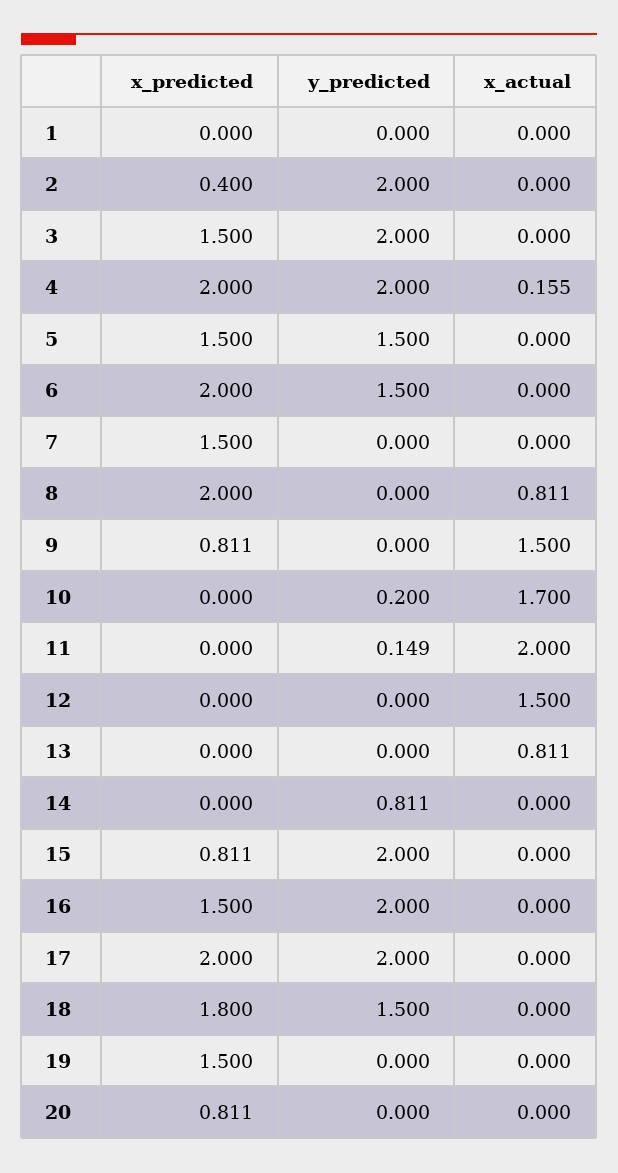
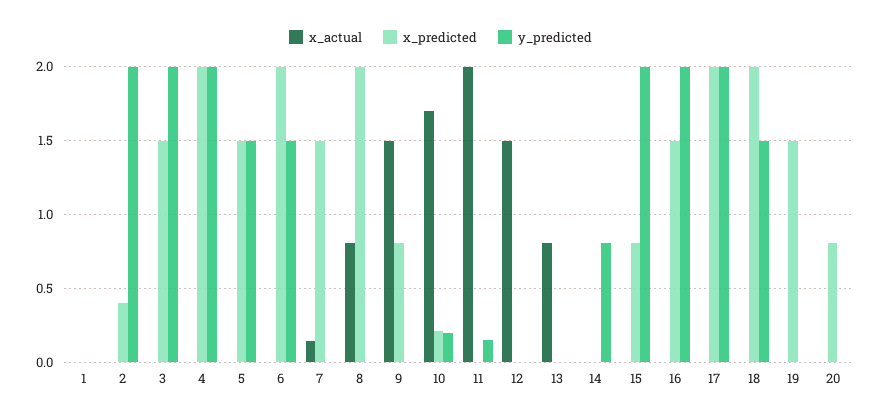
  {
    "x_predicted": {
      "1": 0,
      "2": 0.4,
      "3": 1.5,
      "4": 2,
      "5": 1.5,
      "6": 2,
      "7": 1.5,
      "8": 2,
      "9": 0.811,
-     "10": 0,
+     "10": 0.2,
      "11": 0,
      "12": 0,
      "13": 0,
      "14": 0,
      "15": 0.811,
      "16": 1.5,
      "17": 2,
-     "18": 1.8,
+     "18": 2,
      "19": 1.5,
      "20": 0.811
    },
    "y_predicted": {
      "1": 0,
      "2": 2,
      "3": 2,
      "4": 2,
      "5": 1.5,
      "6": 1.5,
      "7": 0,
      "8": 0,
      "9": 0,
      "10": 0.2,
      "11": 0.149,
      "12": 0,
      "13": 0,
      "14": 0.811,
      "15": 2,
      "16": 2,
      "17": 2,
      "18": 1.5,
      "19": 0,
      "20": 0
    },
    "x_actual": {
      "1": 0,
      "2": 0,
      "3": 0,
-     "4": 0.155,
+     "4": 0,
      "5": 0,
      "6": 0,
-     "7": 0,
+     "7": 0.15,
      "8": 0.811,
      "9": 1.5,
      "10": 1.7,
      "11": 2,
      "12": 1.5,
      "13": 0.811,
      "14": 0,
      "15": 0,
      "16": 0,
      "17": 0,
      "18": 0,
      "19": 0,
      "20": 0
    }
  }

